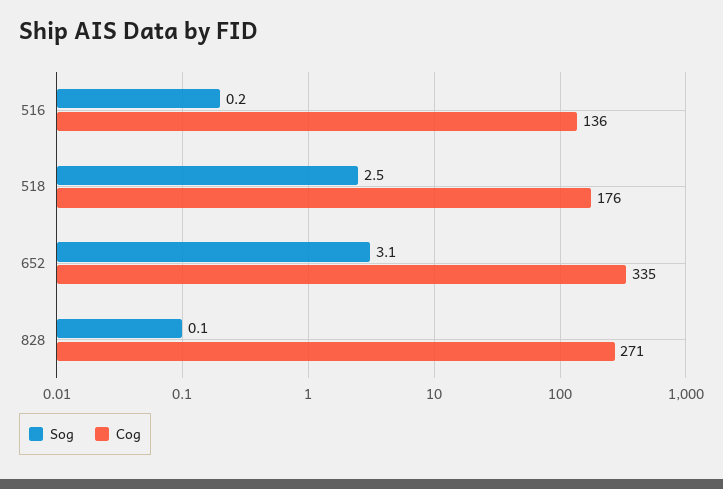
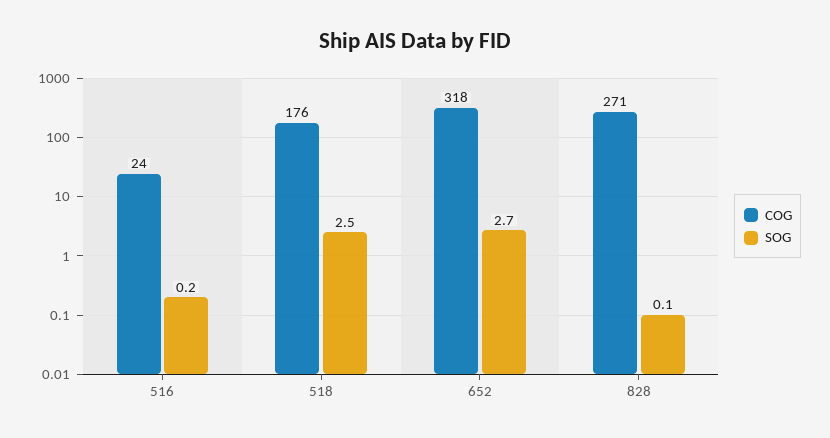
  {
    "Sog": {
      "516": 0.2,
      "518": 2.5,
-     "652": 3.1,
+     "652": 2.7,
      "828": 0.1
    },
    "Cog": {
-     "516": 136,
+     "516": 24,
      "518": 176,
-     "652": 335,
+     "652": 318,
      "828": 271
    }
  }

